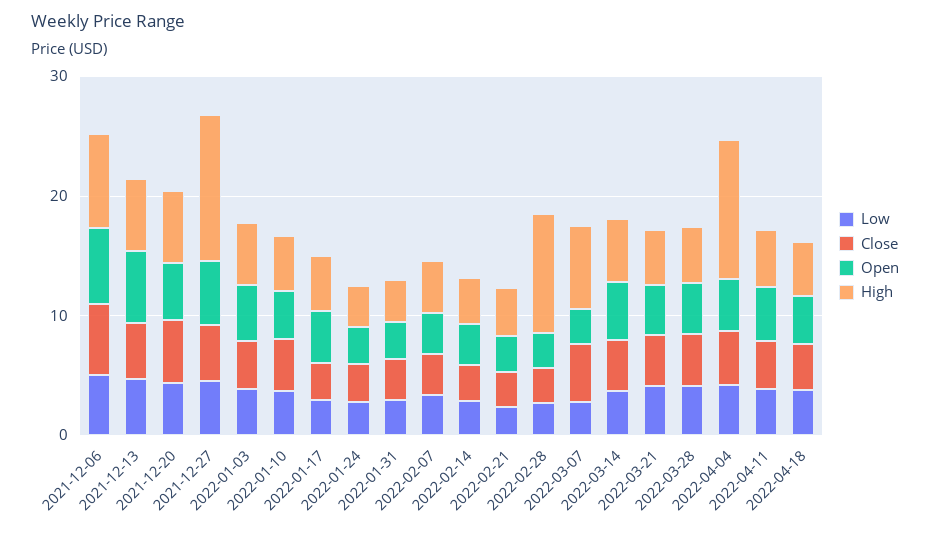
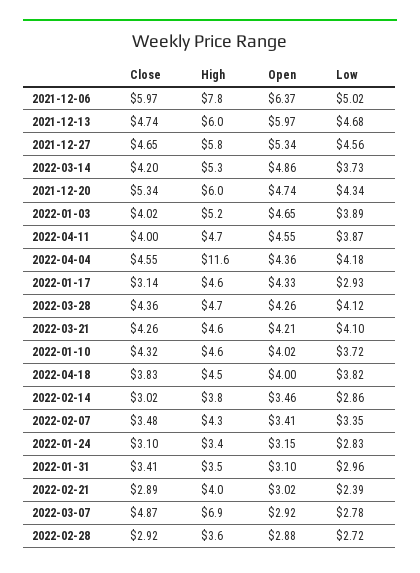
  {
    "Low": {
      "2021-12-06": 5.02,
      "2021-12-13": 4.68,
      "2021-12-20": 4.34,
      "2021-12-27": 4.56,
      "2022-01-03": 3.89,
      "2022-01-10": 3.72,
      "2022-01-17": 2.93,
      "2022-01-24": 2.83,
      "2022-01-31": 2.96,
      "2022-02-07": 3.35,
      "2022-02-14": 2.86,
      "2022-02-21": 2.39,
      "2022-02-28": 2.72,
      "2022-03-07": 2.78,
      "2022-03-14": 3.73,
      "2022-03-21": 4.1,
      "2022-03-28": 4.12,
      "2022-04-04": 4.18,
      "2022-04-11": 3.87,
      "2022-04-18": 3.82
    },
    "Close": {
      "2021-12-06": 5.97,
      "2021-12-13": 4.74,
      "2021-12-20": 5.34,
      "2021-12-27": 4.65,
      "2022-01-03": 4.02,
      "2022-01-10": 4.32,
      "2022-01-17": 3.14,
      "2022-01-24": 3.1,
      "2022-01-31": 3.41,
      "2022-02-07": 3.48,
      "2022-02-14": 3.02,
      "2022-02-21": 2.89,
      "2022-02-28": 2.92,
      "2022-03-07": 4.87,
      "2022-03-14": 4.2,
      "2022-03-21": 4.26,
      "2022-03-28": 4.36,
      "2022-04-04": 4.55,
      "2022-04-11": 4,
      "2022-04-18": 3.83
    },
    "Open": {
      "2021-12-06": 6.37,
      "2021-12-13": 5.97,
      "2021-12-20": 4.74,
      "2021-12-27": 5.34,
      "2022-01-03": 4.65,
      "2022-01-10": 4.02,
      "2022-01-17": 4.33,
      "2022-01-24": 3.15,
      "2022-01-31": 3.1,
      "2022-02-07": 3.41,
      "2022-02-14": 3.46,
      "2022-02-21": 3.02,
      "2022-02-28": 2.88,
      "2022-03-07": 2.92,
      "2022-03-14": 4.86,
      "2022-03-21": 4.21,
      "2022-03-28": 4.26,
      "2022-04-04": 4.36,
      "2022-04-11": 4.55,
      "2022-04-18": 4
    },
    "High": {
      "2021-12-06": 7.8,
      "2021-12-13": 6,
      "2021-12-20": 6,
-     "2021-12-27": 12,
+     "2021-12-27": 5.8,
      "2022-01-03": 5.2,
      "2022-01-10": 4.6,
      "2022-01-17": 4.6,
      "2022-01-24": 3.4,
      "2022-01-31": 3.5,
      "2022-02-07": 4.3,
      "2022-02-14": 3.8,
      "2022-02-21": 4,
-     "2022-02-28": 10,
+     "2022-02-28": 3.6,
      "2022-03-07": 6.9,
      "2022-03-14": 5.3,
      "2022-03-21": 4.6,
      "2022-03-28": 4.7,
      "2022-04-04": 11.6,
      "2022-04-11": 4.7,
      "2022-04-18": 4.5
    }
  }

